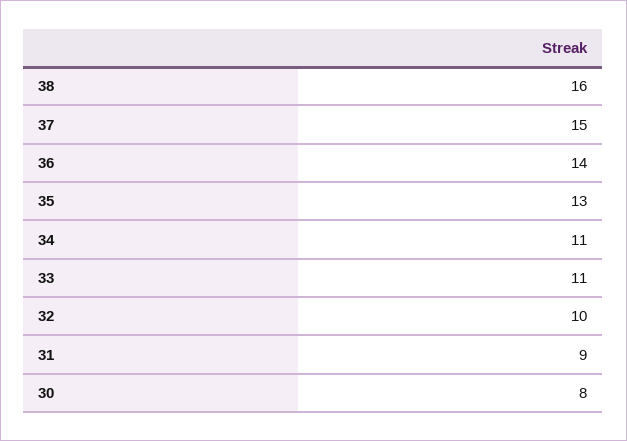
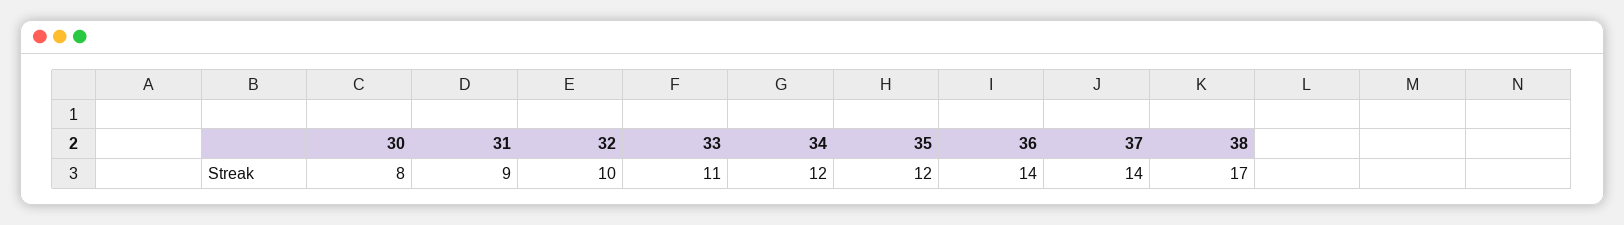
  {
-   "38": 16,
+   "38": 17,
-   "37": 15,
+   "37": 14,
    "36": 14,
-   "35": 13,
+   "35": 12,
-   "34": 11,
+   "34": 12,
    "33": 11,
    "32": 10,
    "31": 9,
    "30": 8
  }

